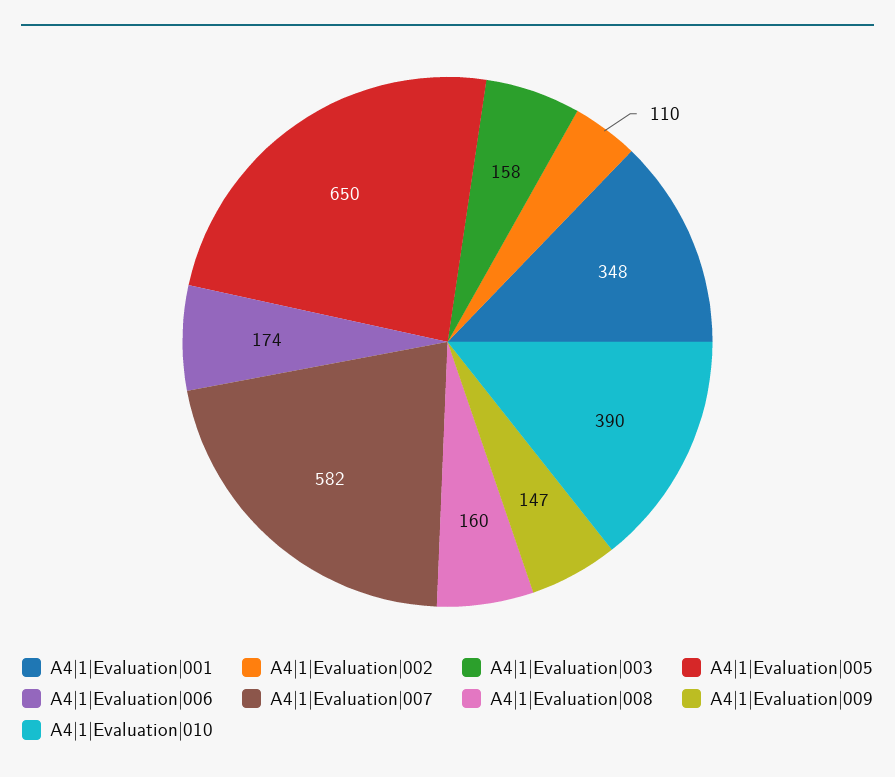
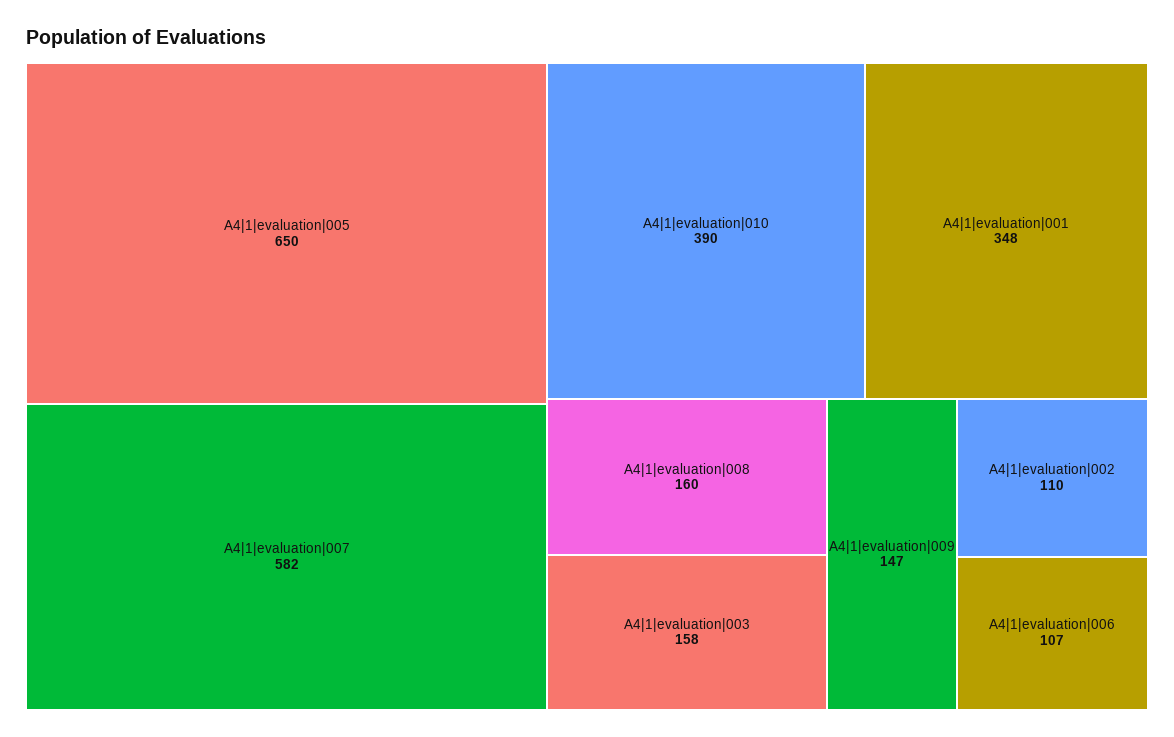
  {
    "A4|1|Evaluation|001": 348,
    "A4|1|Evaluation|002": 110,
    "A4|1|Evaluation|003": 158,
    "A4|1|Evaluation|005": 650,
-   "A4|1|Evaluation|006": 174,
+   "A4|1|Evaluation|006": 107,
    "A4|1|Evaluation|007": 582,
    "A4|1|Evaluation|008": 160,
    "A4|1|Evaluation|009": 147,
    "A4|1|Evaluation|010": 390
  }

